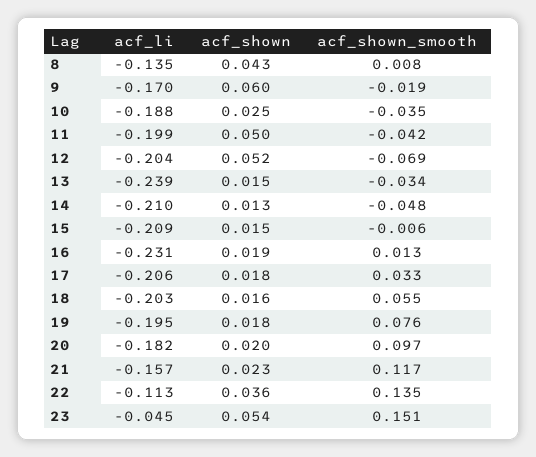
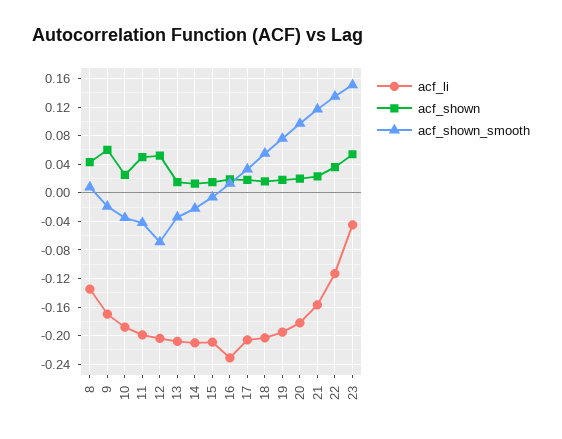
  {
    "acf_li": {
      "8": -0.135,
      "9": -0.17,
      "10": -0.188,
      "11": -0.199,
      "12": -0.204,
-     "13": -0.239,
+     "13": -0.21,
      "14": -0.21,
      "15": -0.209,
      "16": -0.231,
      "17": -0.206,
      "18": -0.203,
      "19": -0.195,
      "20": -0.182,
      "21": -0.157,
      "22": -0.113,
      "23": -0.045
    },
    "acf_shown": {
      "8": 0.043,
      "9": 0.06,
      "10": 0.025,
      "11": 0.05,
      "12": 0.052,
      "13": 0.015,
      "14": 0.013,
      "15": 0.015,
      "16": 0.019,
      "17": 0.018,
      "18": 0.016,
      "19": 0.018,
      "20": 0.02,
      "21": 0.023,
      "22": 0.036,
      "23": 0.054
    },
    "acf_shown_smooth": {
      "8": 0.008,
      "9": -0.019,
      "10": -0.035,
      "11": -0.042,
      "12": -0.069,
      "13": -0.034,
-     "14": -0.048,
+     "14": -0.02,
      "15": -0.006,
      "16": 0.013,
      "17": 0.033,
      "18": 0.055,
      "19": 0.076,
      "20": 0.097,
      "21": 0.117,
      "22": 0.135,
      "23": 0.151
    }
  }

